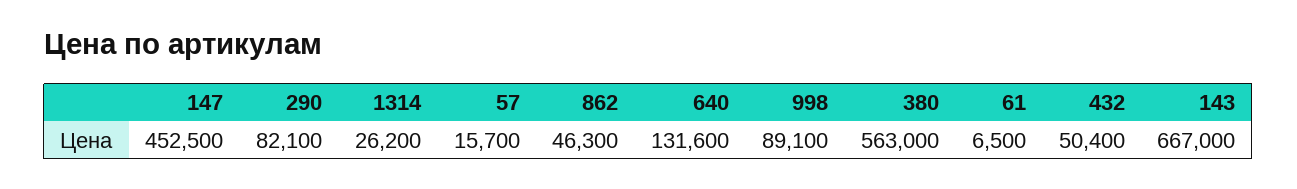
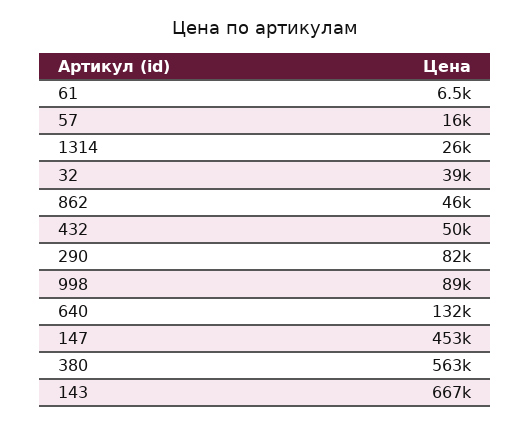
  {
    "147": 452500,
    "290": 82100,
    "1314": 26200,
    "57": 15700,
    "862": 46300,
    "640": 131600,
    "998": 89100,
    "380": 563000,
    "61": 6500,
    "432": 50400,
-   "143": 667000
+   "143": 667000,
+   "32": 39000
  }

